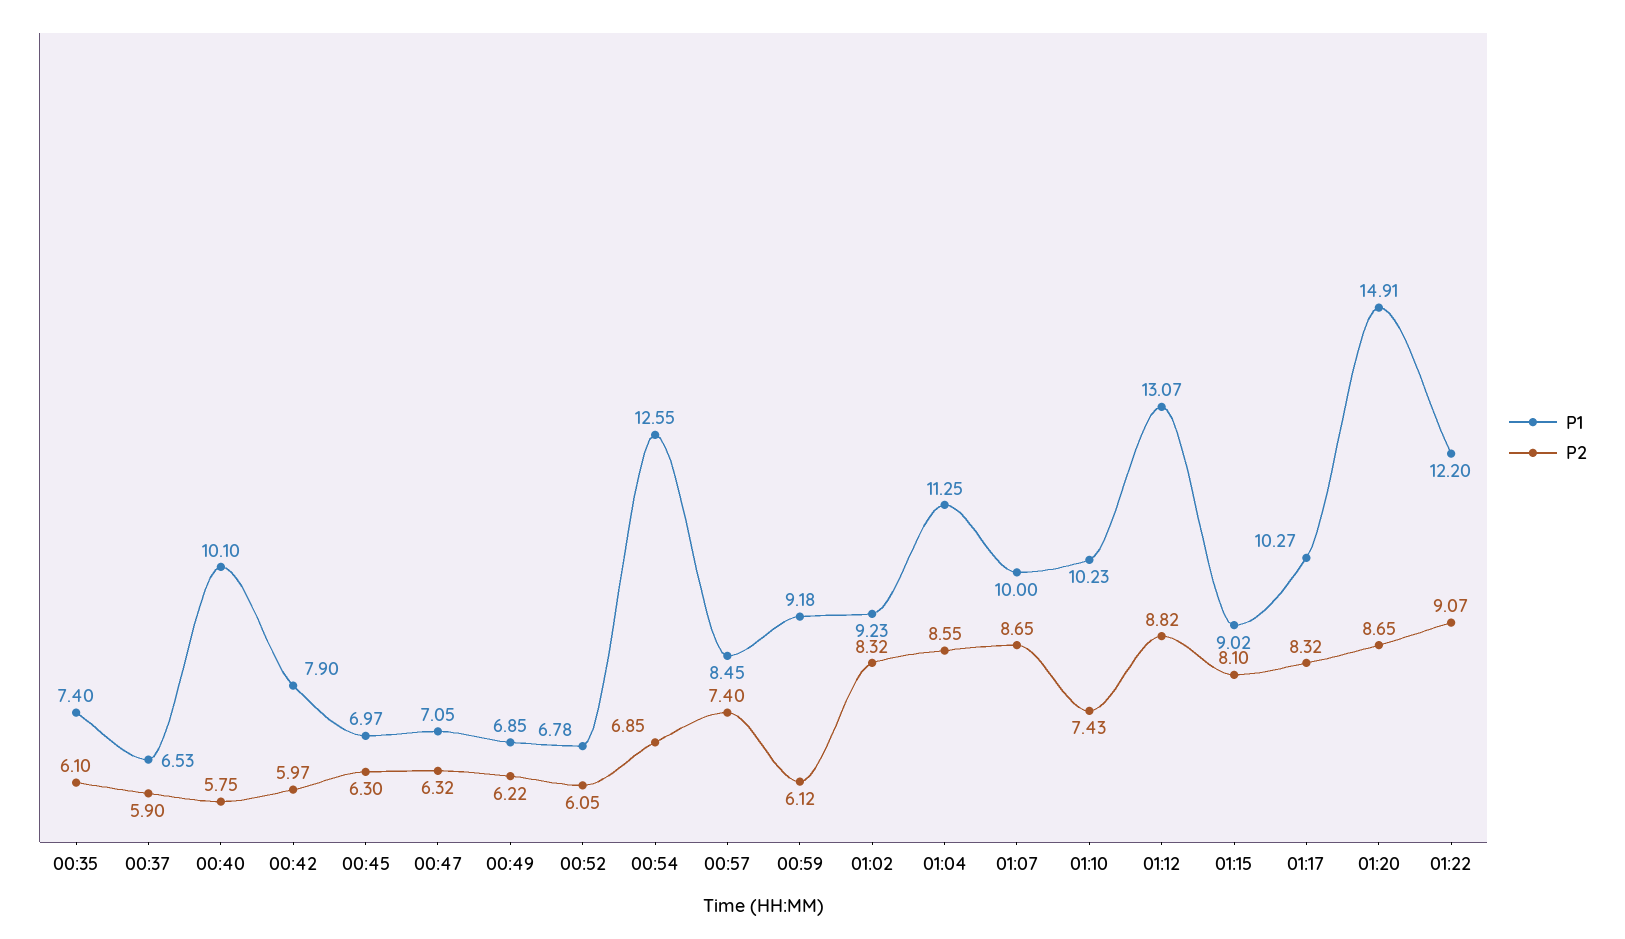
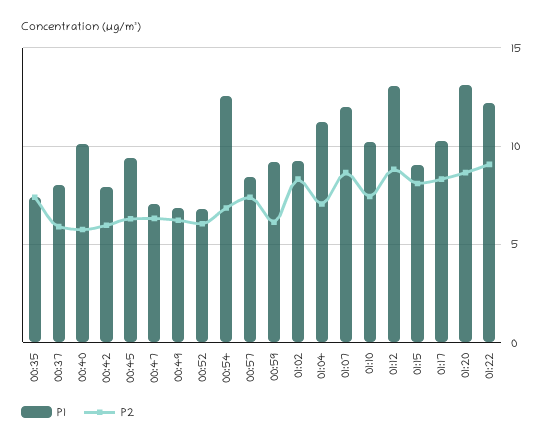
  {
    "P1": {
      "00:35": 7.4,
-     "00:37": 6.53,
+     "00:37": 8,
      "00:40": 10.1,
      "00:42": 7.9,
-     "00:45": 6.97,
+     "00:45": 9.5,
      "00:47": 7.05,
      "00:49": 6.85,
      "00:52": 6.78,
      "00:54": 12.55,
      "00:57": 8.45,
      "00:59": 9.18,
      "01:02": 9.23,
      "01:04": 11.25,
-     "01:07": 10,
+     "01:07": 12,
      "01:10": 10.23,
      "01:12": 13.07,
      "01:15": 9.02,
      "01:17": 10.27,
-     "01:20": 14.91,
+     "01:20": 13,
      "01:22": 12.2
    },
    "P2": {
-     "00:35": 6.1,
+     "00:35": 7.5,
      "00:37": 5.9,
      "00:40": 5.75,
      "00:42": 5.97,
      "00:45": 6.3,
      "00:47": 6.32,
      "00:49": 6.22,
      "00:52": 6.05,
      "00:54": 6.85,
      "00:57": 7.4,
      "00:59": 6.12,
      "01:02": 8.32,
-     "01:04": 8.55,
+     "01:04": 7,
      "01:07": 8.65,
      "01:10": 7.43,
      "01:12": 8.82,
      "01:15": 8.1,
      "01:17": 8.32,
      "01:20": 8.65,
      "01:22": 9.07
    }
  }

